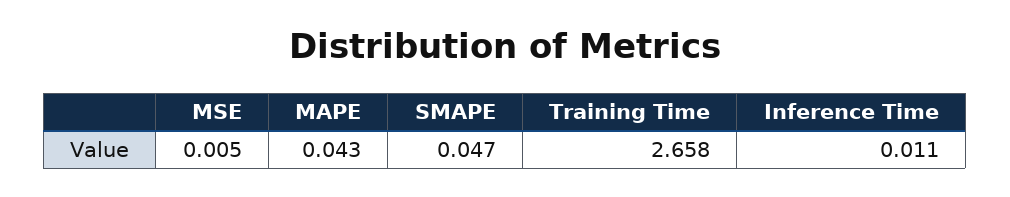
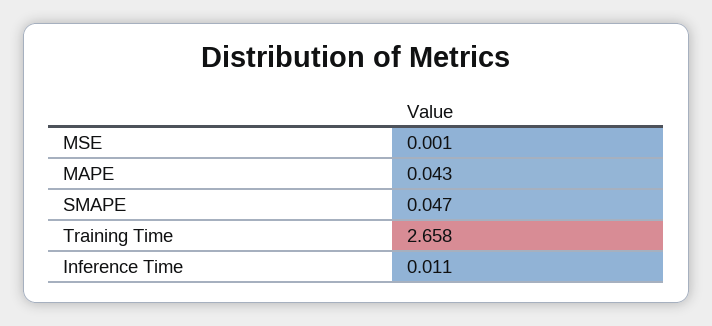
  {
-   "MSE": 0.005,
+   "MSE": 0.001,
    "MAPE": 0.043,
    "SMAPE": 0.047,
    "Training Time": 2.658,
    "Inference Time": 0.011
  }

